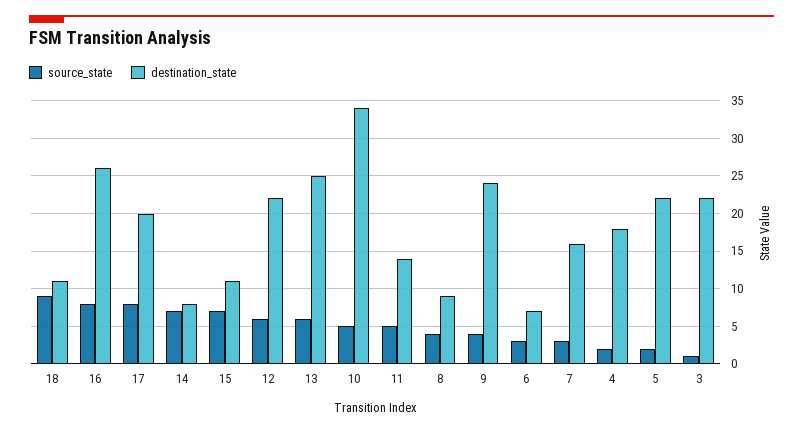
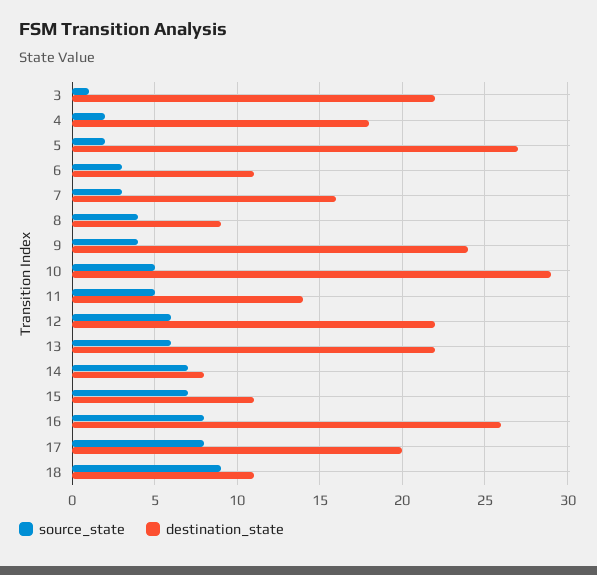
  {
    "source_state": {
      "18": 9,
      "16": 8,
      "17": 8,
      "14": 7,
      "15": 7,
      "12": 6,
      "13": 6,
      "10": 5,
      "11": 5,
      "8": 4,
      "9": 4,
      "6": 3,
      "7": 3,
      "4": 2,
      "5": 2,
      "3": 1
    },
    "destination_state": {
      "18": 11,
      "16": 26,
      "17": 20,
      "14": 8,
      "15": 11,
      "12": 22,
-     "13": 25,
+     "13": 22,
-     "10": 34,
+     "10": 29,
      "11": 14,
      "8": 9,
      "9": 24,
-     "6": 7,
+     "6": 11,
      "7": 16,
      "4": 18,
-     "5": 22,
+     "5": 27,
      "3": 22
    }
  }

